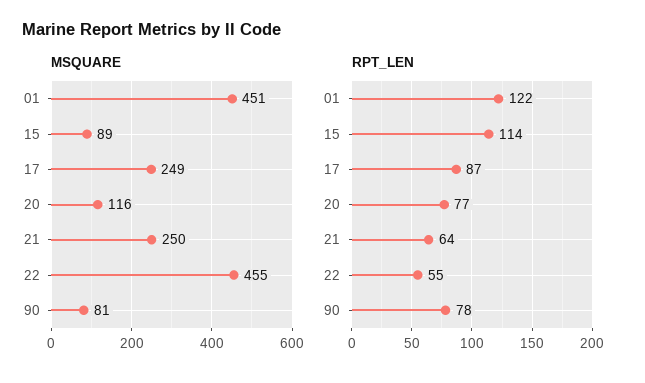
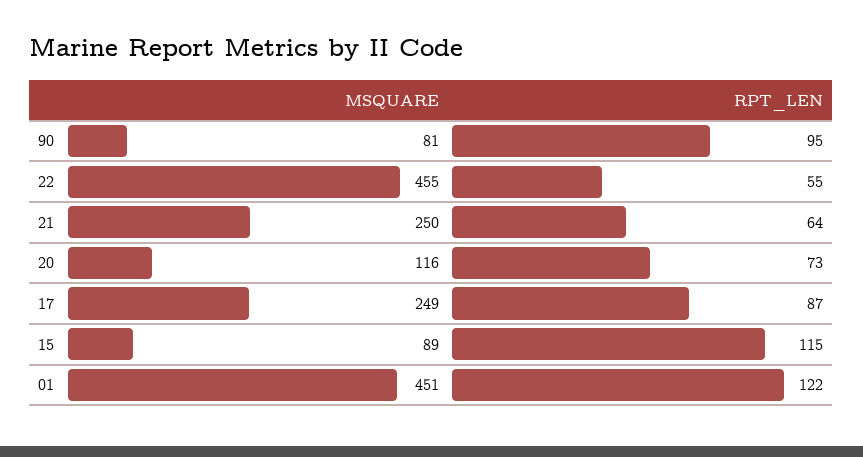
  {
    "MSQUARE": {
      "01": 451,
      "15": 89,
      "17": 249,
      "20": 116,
      "21": 250,
      "22": 455,
      "90": 81
    },
    "RPT_LEN": {
      "01": 122,
-     "15": 114,
+     "15": 115,
      "17": 87,
-     "20": 77,
+     "20": 73,
      "21": 64,
      "22": 55,
-     "90": 78
+     "90": 95
    }
  }

